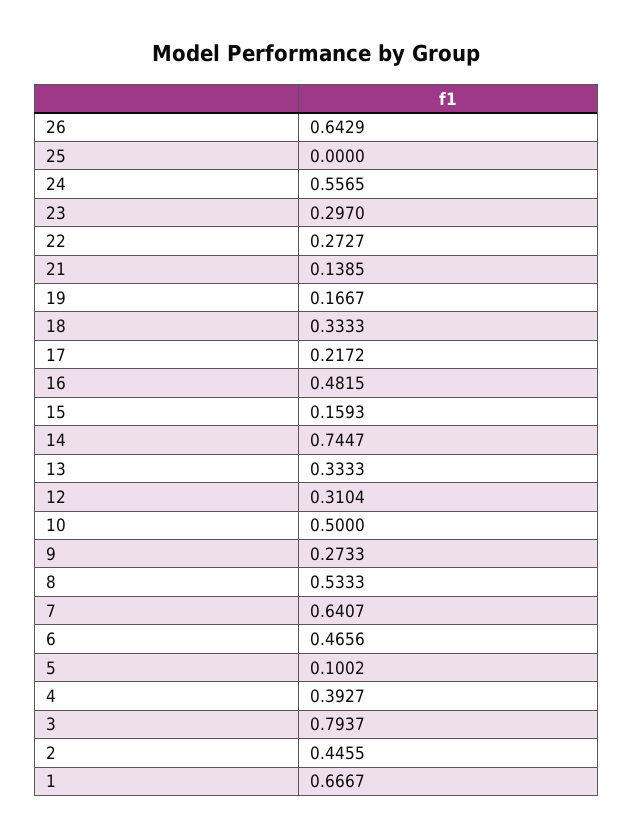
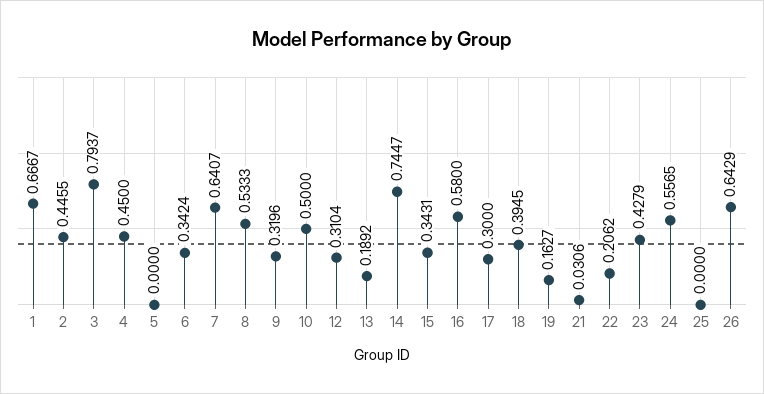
  {
    "26": 0.6429,
    "25": 0,
    "24": 0.5565,
-   "23": 0.297,
+   "23": 0.4279,
-   "22": 0.2727,
+   "22": 0.2062,
-   "21": 0.1385,
+   "21": 0.0306,
-   "19": 0.1667,
+   "19": 0.1627,
-   "18": 0.3333,
+   "18": 0.3945,
-   "17": 0.2172,
+   "17": 0.3,
-   "16": 0.4815,
+   "16": 0.58,
-   "15": 0.1593,
+   "15": 0.3431,
    "14": 0.7447,
-   "13": 0.3333,
+   "13": 0.1892,
    "12": 0.3104,
    "10": 0.5,
-   "9": 0.2733,
+   "9": 0.3196,
    "8": 0.5333,
    "7": 0.6407,
-   "6": 0.4656,
+   "6": 0.3424,
-   "5": 0.1002,
+   "5": 0,
-   "4": 0.3927,
+   "4": 0.45,
    "3": 0.7937,
    "2": 0.4455,
    "1": 0.6667
  }

